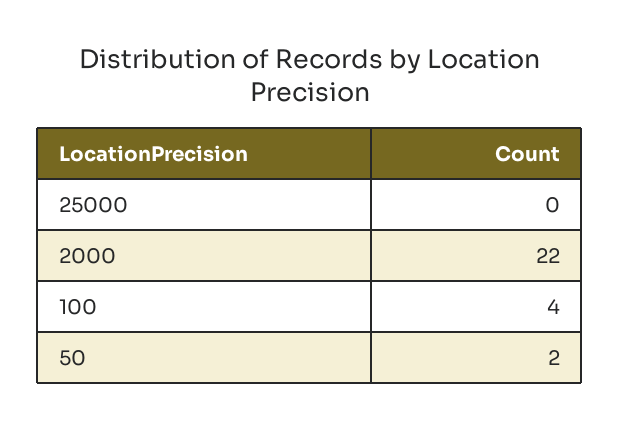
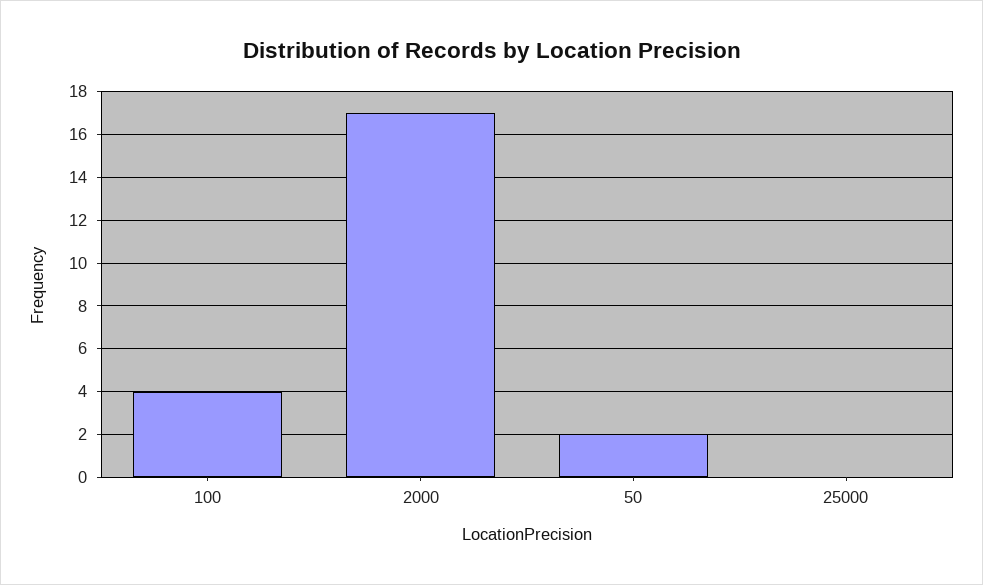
  {
    "25000": 0,
-   "2000": 22,
+   "2000": 17,
    "100": 4,
    "50": 2
  }

